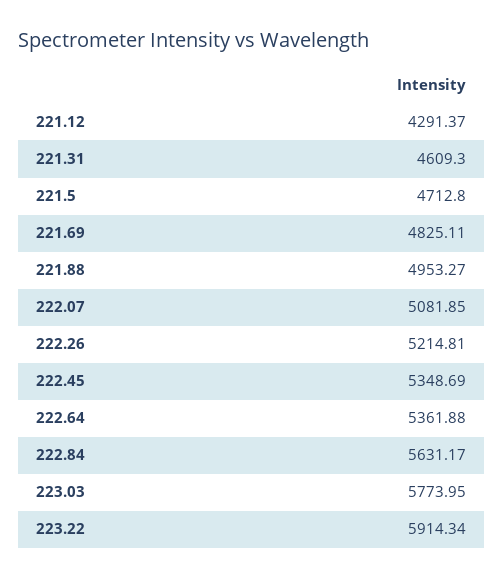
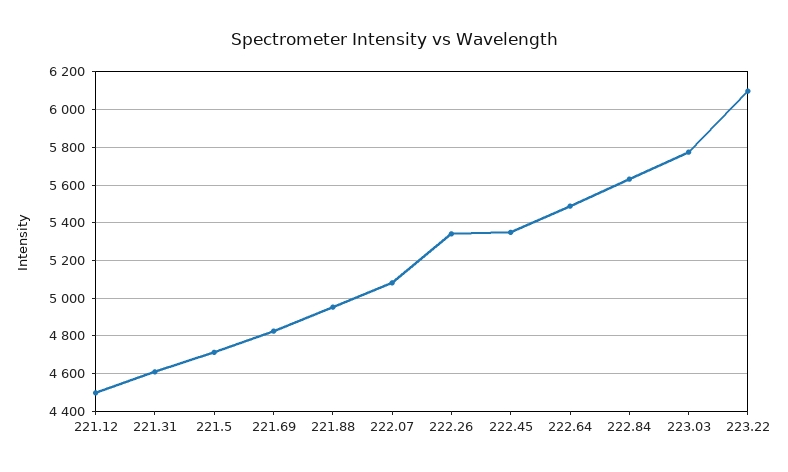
  {
-   "221.12": 4291.37,
+   "221.12": 4500,
    "221.31": 4609.3,
    "221.5": 4712.8,
    "221.69": 4825.11,
    "221.88": 4953.27,
    "222.07": 5081.85,
-   "222.26": 5214.81,
+   "222.26": 5350,
    "222.45": 5348.69,
-   "222.64": 5361.88,
+   "222.64": 5500,
    "222.84": 5631.17,
    "223.03": 5773.95,
-   "223.22": 5914.34
+   "223.22": 6100
  }

